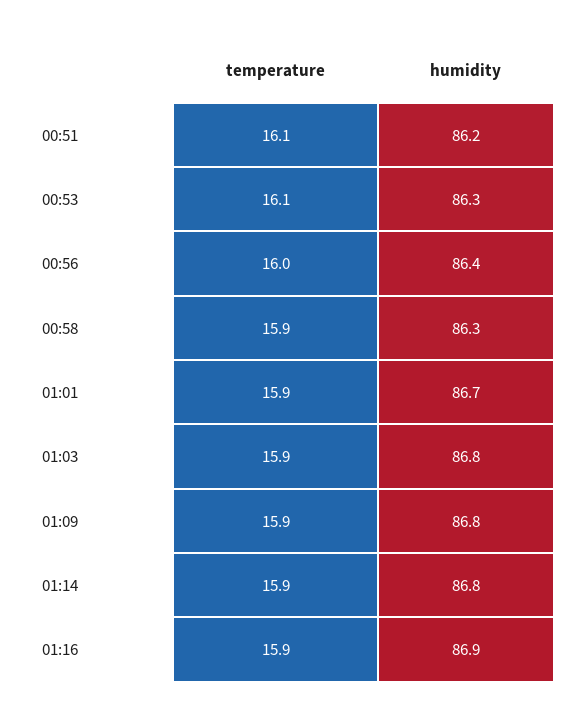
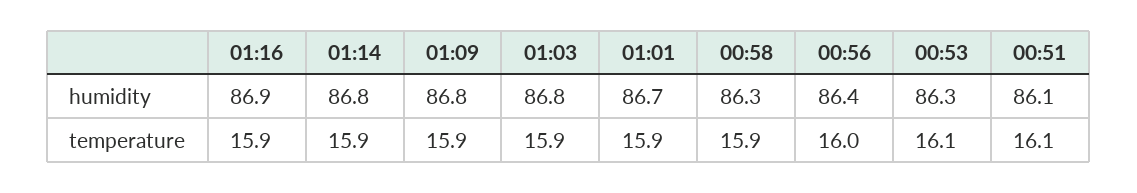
  {
    "temperature": {
      "00:51": 16.1,
      "00:53": 16.1,
      "00:56": 16,
      "00:58": 15.9,
      "01:01": 15.9,
      "01:03": 15.9,
      "01:09": 15.9,
      "01:14": 15.9,
      "01:16": 15.9
    },
    "humidity": {
-     "00:51": 86.2,
+     "00:51": 86.1,
      "00:53": 86.3,
      "00:56": 86.4,
      "00:58": 86.3,
      "01:01": 86.7,
      "01:03": 86.8,
      "01:09": 86.8,
      "01:14": 86.8,
      "01:16": 86.9
    }
  }

